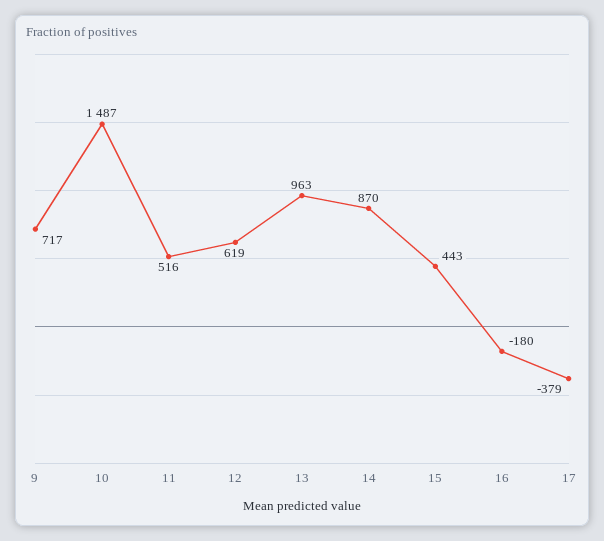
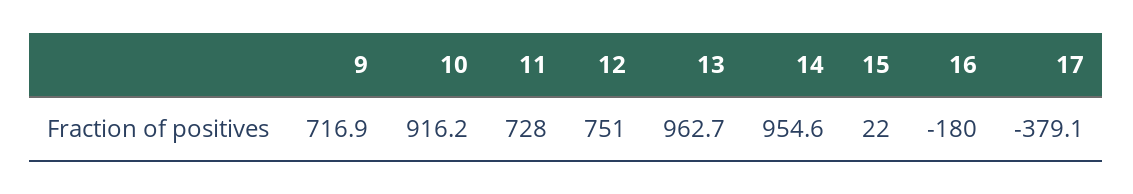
  {
    "9": 716.9,
-   "10": 1487,
+   "10": 916.2,
-   "11": 516,
+   "11": 728,
-   "12": 619,
+   "12": 751,
    "13": 962.7,
-   "14": 870,
+   "14": 954.6,
-   "15": 443,
+   "15": 22,
    "16": -180,
    "17": -379.1
  }

